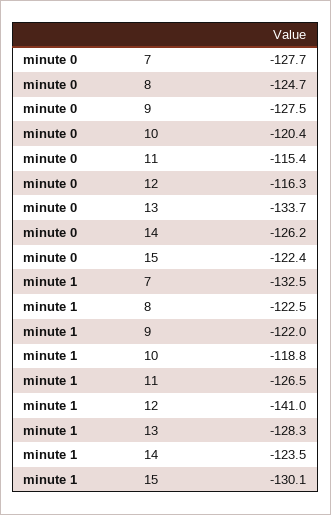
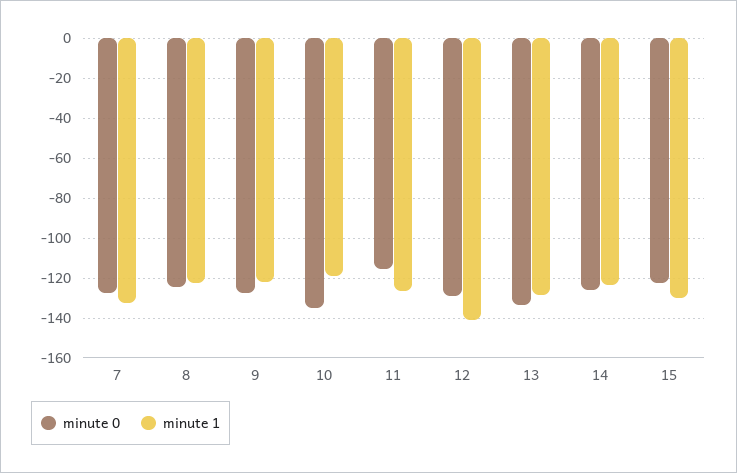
  {
    "minute 0": {
      "7": -127.7,
      "8": -124.7,
      "9": -127.5,
-     "10": -120.4,
+     "10": -135,
      "11": -115.4,
-     "12": -116.3,
+     "12": -130,
      "13": -133.7,
      "14": -126.2,
      "15": -122.4
    },
    "minute 1": {
      "7": -132.5,
      "8": -122.5,
      "9": -122,
      "10": -118.8,
      "11": -126.5,
      "12": -141,
      "13": -128.3,
      "14": -123.5,
      "15": -130.1
    }
  }

